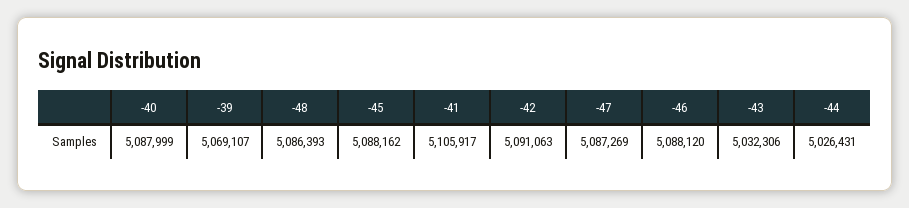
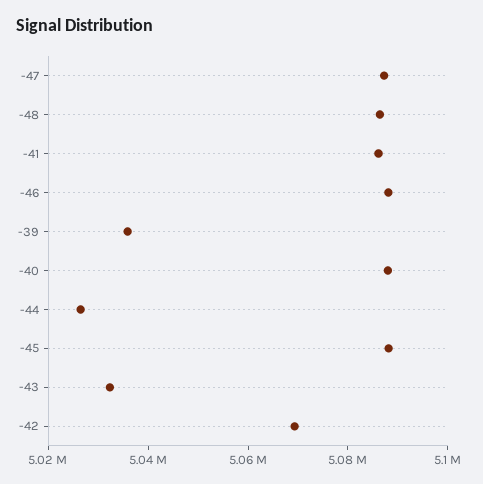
  {
    "-40": 5087999,
-   "-39": 5069107,
+   "-39": 5035000,
    "-48": 5086393,
    "-45": 5088162,
-   "-41": 5105917,
+   "-41": 5085000,
-   "-42": 5091063,
+   "-42": 5070000,
    "-47": 5087269,
    "-46": 5088120,
    "-43": 5032306,
    "-44": 5026431
  }

